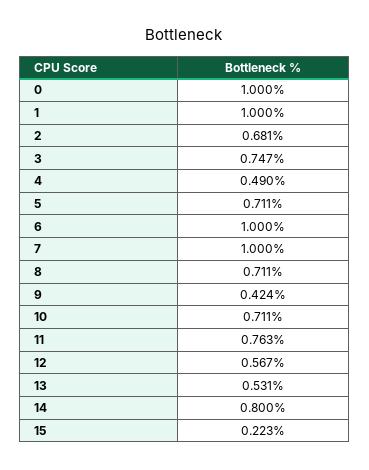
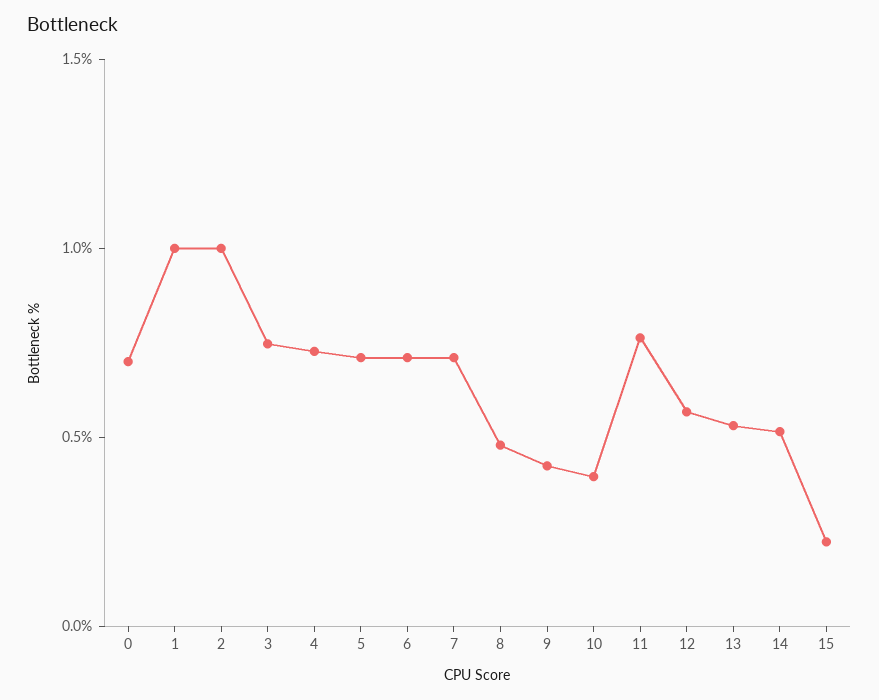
  {
-   "0": 1,
+   "0": 0.7,
    "1": 1,
-   "2": 0.681,
+   "2": 1,
    "3": 0.747,
-   "4": 0.49,
+   "4": 0.7,
    "5": 0.711,
-   "6": 1,
+   "6": 0.7,
-   "7": 1,
+   "7": 0.7,
-   "8": 0.711,
+   "8": 0.5,
    "9": 0.424,
-   "10": 0.711,
+   "10": 0.4,
    "11": 0.763,
    "12": 0.567,
    "13": 0.531,
-   "14": 0.8,
+   "14": 0.5,
    "15": 0.223
  }

